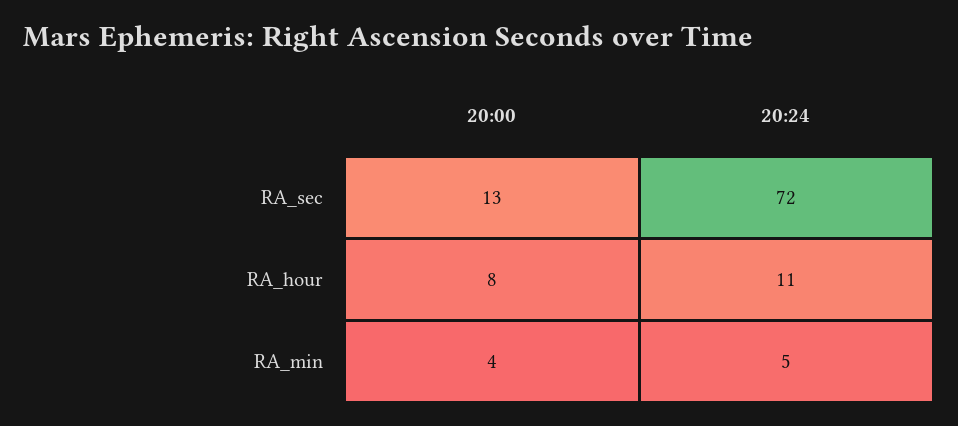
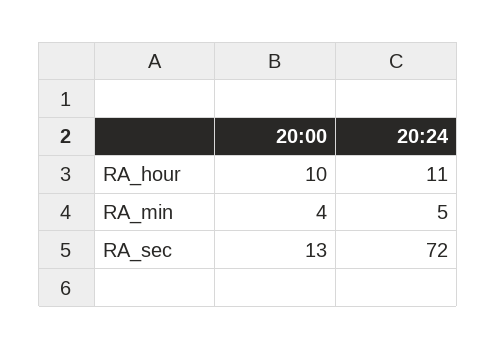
  {
    "20:00": {
      "RA_sec": 13,
-     "RA_hour": 8,
+     "RA_hour": 10,
      "RA_min": 4
    },
    "20:24": {
      "RA_sec": 72,
      "RA_hour": 11,
      "RA_min": 5
    }
  }

